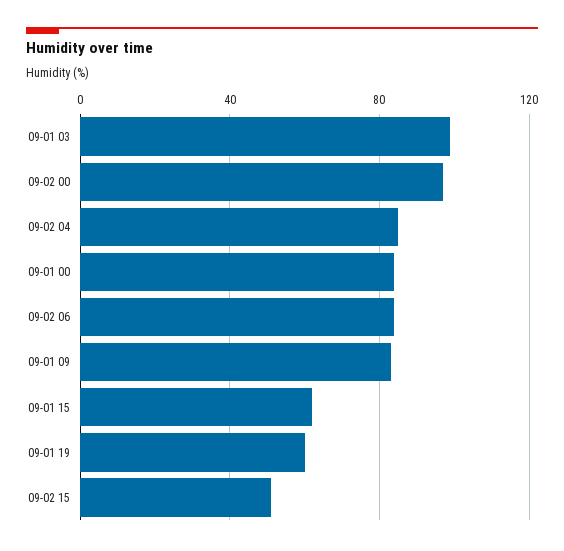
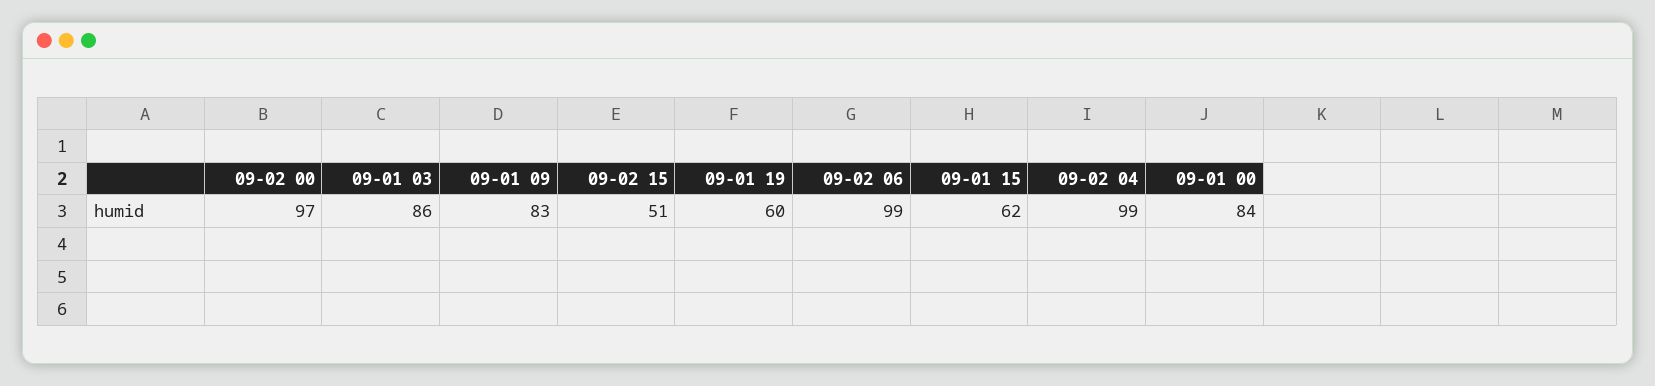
  {
-   "09-01 03": 100,
+   "09-01 03": 86,
    "09-02 00": 97,
-   "09-02 04": 85,
+   "09-02 04": 99,
    "09-01 00": 84,
-   "09-02 06": 85,
+   "09-02 06": 99,
    "09-01 09": 83,
    "09-01 15": 62,
    "09-01 19": 60,
    "09-02 15": 51
  }

